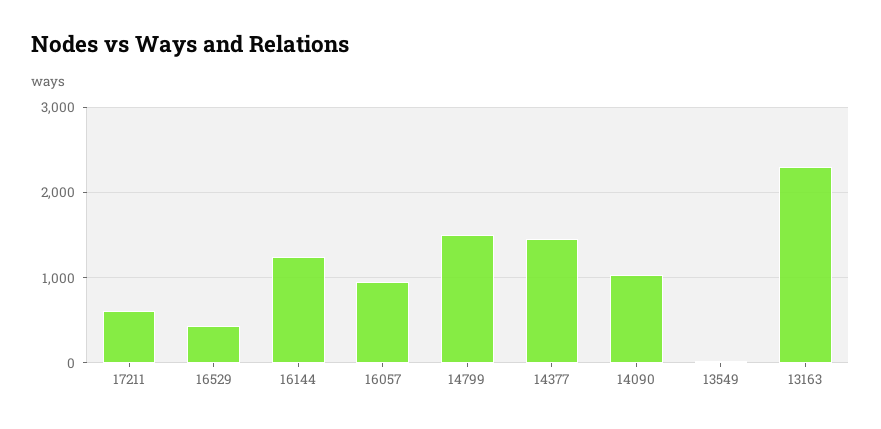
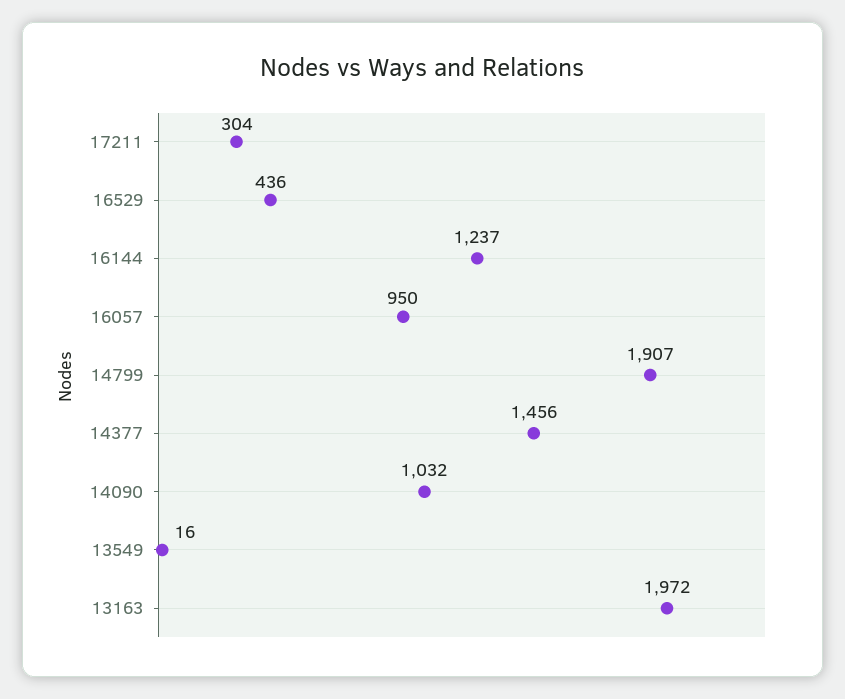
  {
-   "17211": 600,
+   "17211": 304,
    "16529": 436,
    "16144": 1237,
    "16057": 950,
-   "14799": 1500,
+   "14799": 1907,
    "14377": 1456,
    "14090": 1032,
    "13549": 16,
-   "13163": 2300
+   "13163": 1972
  }

